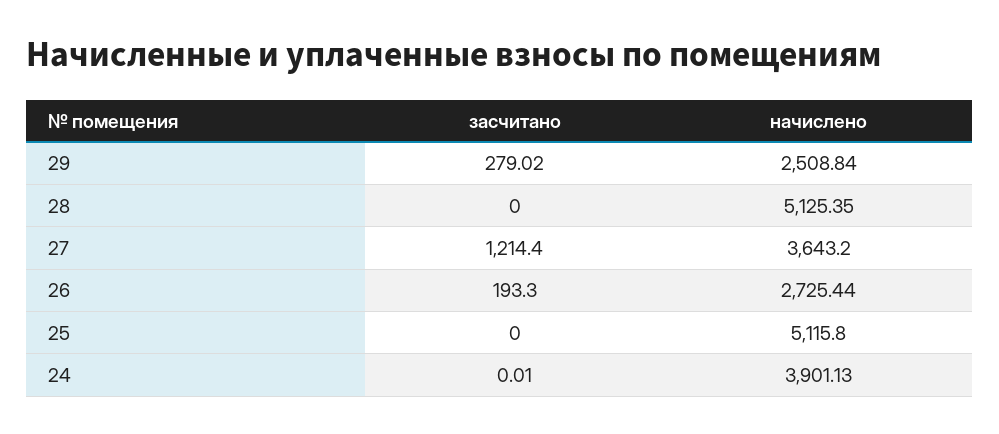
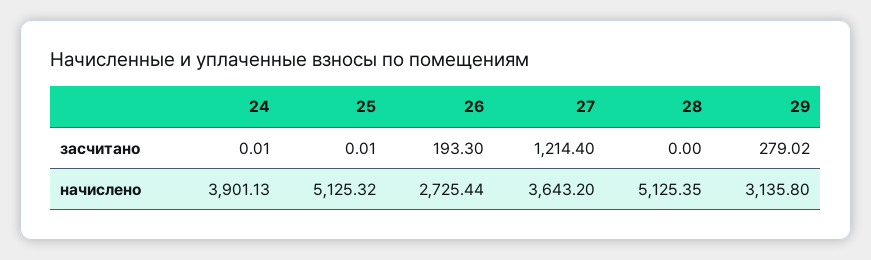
  {
    "засчитано": {
      "29": 279.02,
      "28": 0,
      "27": 1214.4,
      "26": 193.3,
-     "25": 0,
+     "25": 0.01,
      "24": 0.01
    },
    "начислено": {
-     "29": 2508.84,
+     "29": 3135.8,
      "28": 5125.35,
      "27": 3643.2,
      "26": 2725.44,
-     "25": 5115.8,
+     "25": 5125.32,
      "24": 3901.13
    }
  }

